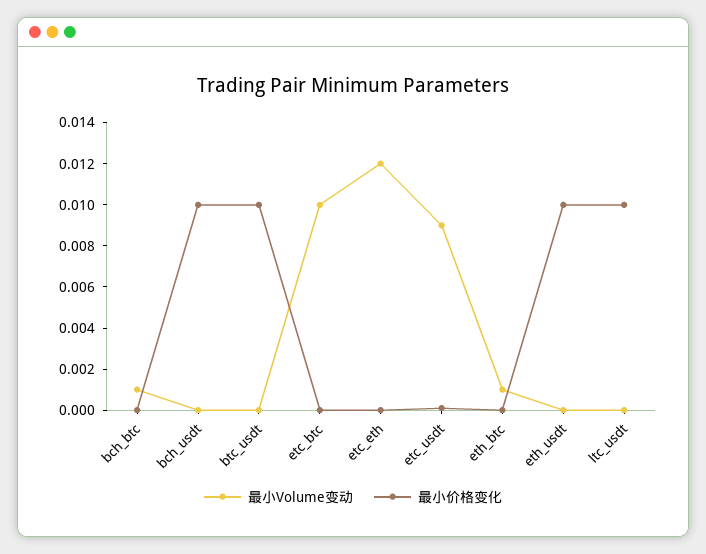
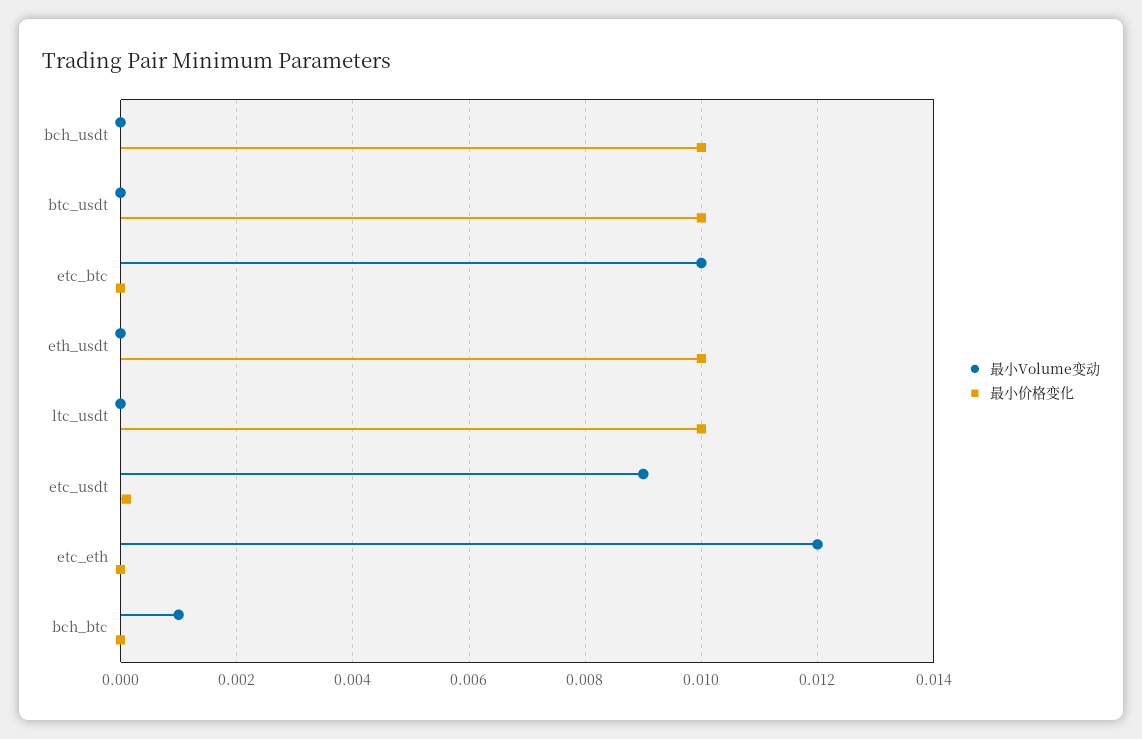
  {
    "最小Volume变动": {
      "bch_btc": 0.001,
      "bch_usdt": 0,
      "btc_usdt": 0,
      "etc_btc": 0.01,
      "etc_eth": 0.012,
      "etc_usdt": 0.009,
-     "eth_btc": 0.001,
      "eth_usdt": 0,
      "ltc_usdt": 0
    },
    "最小价格变化": {
      "bch_btc": 0,
      "bch_usdt": 0.01,
      "btc_usdt": 0.01,
      "etc_btc": 0,
      "etc_eth": 0,
      "etc_usdt": 0,
-     "eth_btc": 0,
      "eth_usdt": 0.01,
      "ltc_usdt": 0.01
    }
  }

